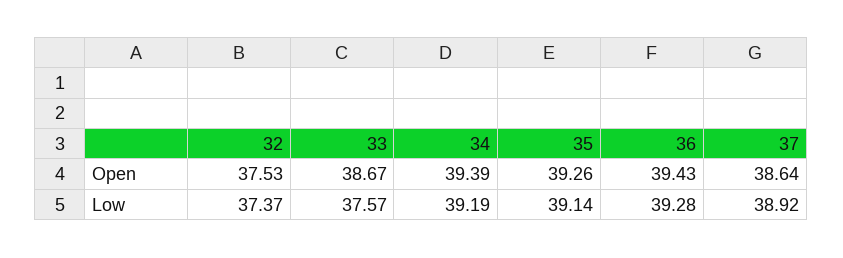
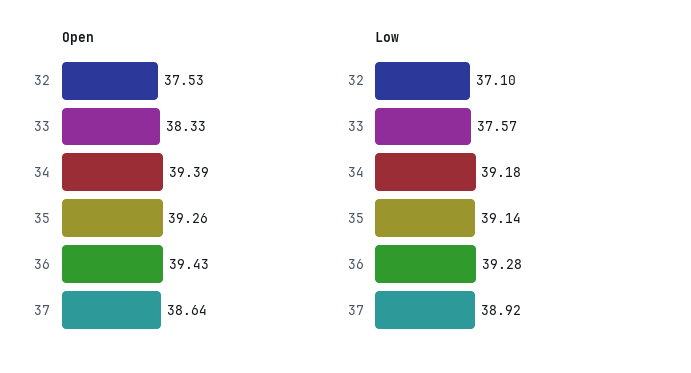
  {
    "Open": {
      "32": 37.53,
-     "33": 38.67,
+     "33": 38.33,
      "34": 39.39,
      "35": 39.26,
      "36": 39.43,
      "37": 38.64
    },
    "Low": {
-     "32": 37.37,
+     "32": 37.1,
      "33": 37.57,
-     "34": 39.19,
+     "34": 39.18,
      "35": 39.14,
      "36": 39.28,
      "37": 38.92
    }
  }

